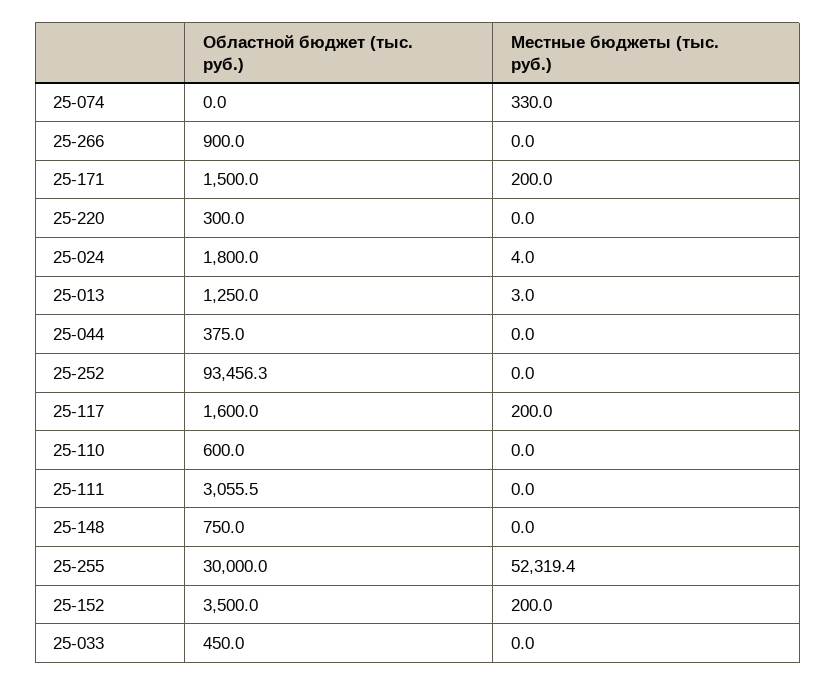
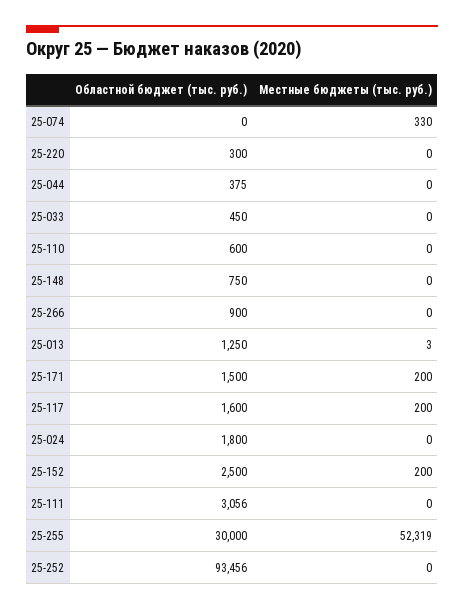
  {
    "Областной бюджет (тыс. руб.)": {
      "25-074": 0,
      "25-266": 900,
      "25-171": 1500,
      "25-220": 300,
      "25-024": 1800,
      "25-013": 1250,
      "25-044": 375,
      "25-252": 93456.3,
      "25-117": 1600,
      "25-110": 600,
      "25-111": 3055.5,
      "25-148": 750,
      "25-255": 30000,
-     "25-152": 3500,
+     "25-152": 2500,
      "25-033": 450
    },
    "Местные бюджеты (тыс. руб.)": {
      "25-074": 330,
      "25-266": 0,
      "25-171": 200,
      "25-220": 0,
-     "25-024": 4,
+     "25-024": 0,
      "25-013": 3,
      "25-044": 0,
      "25-252": 0,
      "25-117": 200,
      "25-110": 0,
      "25-111": 0,
      "25-148": 0,
      "25-255": 52319.4,
      "25-152": 200,
      "25-033": 0
    }
  }

